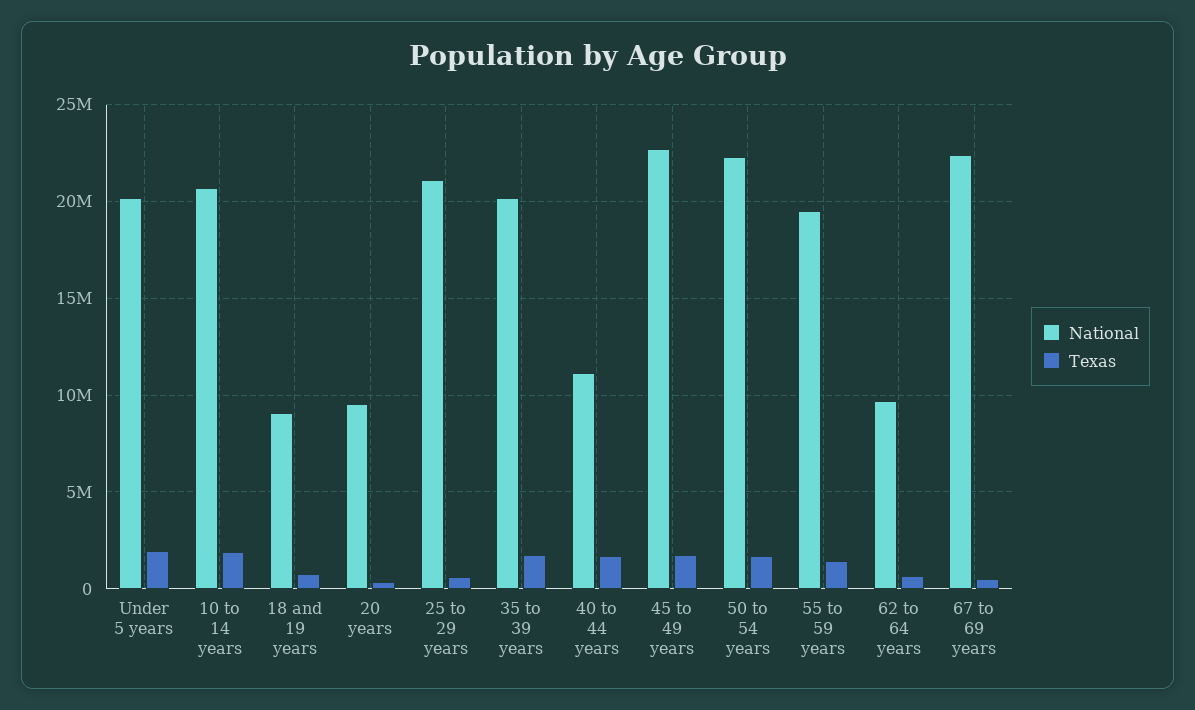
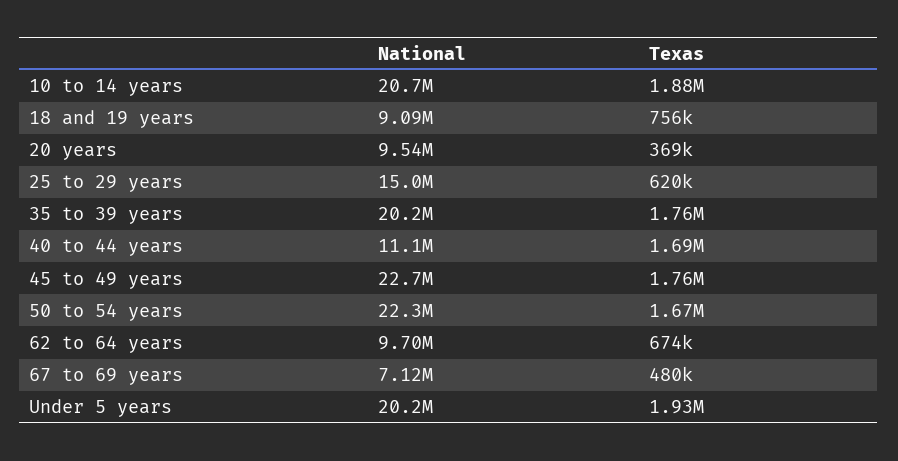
  {
    "National": {
      "Under 5 years": 20200000,
      "10 to 14 years": 20700000,
      "18 and 19 years": 9090000,
      "20 years": 9540000,
-     "25 to 29 years": 21000000,
+     "25 to 29 years": 15000000,
      "35 to 39 years": 20200000,
      "40 to 44 years": 11100000,
      "45 to 49 years": 22700000,
      "50 to 54 years": 22300000,
-     "55 to 59 years": 19500000,
      "62 to 64 years": 9700000,
-     "67 to 69 years": 22500000
+     "67 to 69 years": 7120000
    },
    "Texas": {
      "Under 5 years": 1930000,
      "10 to 14 years": 1880000,
      "18 and 19 years": 756000,
      "20 years": 369000,
      "25 to 29 years": 620000,
      "35 to 39 years": 1760000,
      "40 to 44 years": 1690000,
      "45 to 49 years": 1760000,
      "50 to 54 years": 1670000,
-     "55 to 59 years": 1500000,
      "62 to 64 years": 674000,
      "67 to 69 years": 480000
    }
  }

